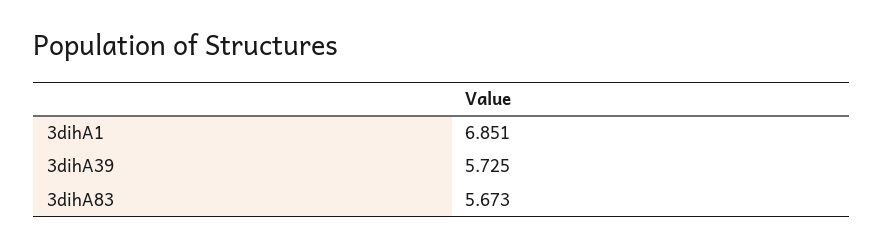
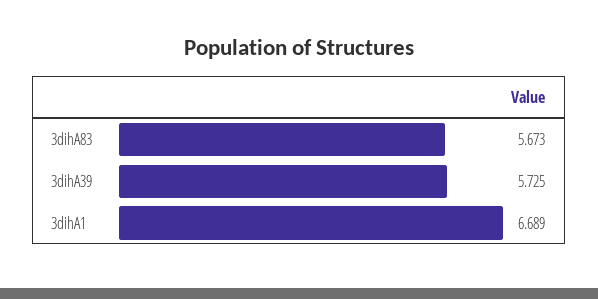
  {
-   "3dihA1": 6.851,
+   "3dihA1": 6.689,
    "3dihA39": 5.725,
    "3dihA83": 5.673
  }

